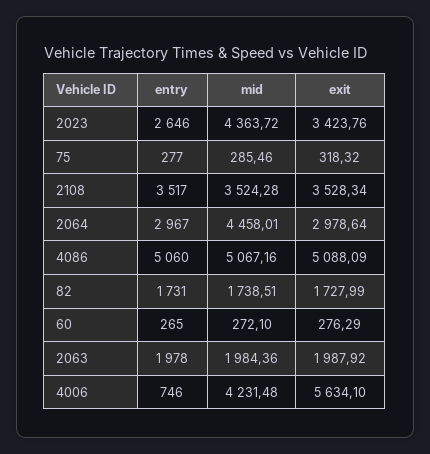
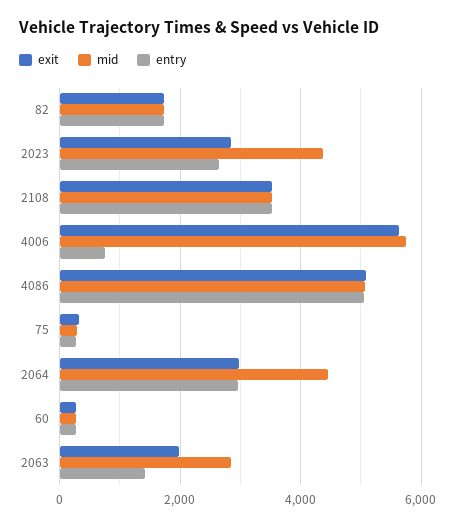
  {
    "entry": {
      "2023": 2646,
      "75": 277,
      "2108": 3517,
      "2064": 2967,
      "4086": 5060,
      "82": 1731,
      "60": 265,
-     "2063": 1978,
+     "2063": 1400,
      "4006": 746
    },
    "mid": {
      "2023": 4363.72,
      "75": 285.46,
      "2108": 3524.28,
      "2064": 4458.01,
      "4086": 5067.16,
      "82": 1738.51,
      "60": 272.1,
-     "2063": 1984.36,
+     "2063": 2800,
-     "4006": 4231.48
+     "4006": 5800
    },
    "exit": {
-     "2023": 3423.76,
+     "2023": 2800,
      "75": 318.32,
      "2108": 3528.34,
      "2064": 2978.64,
      "4086": 5088.09,
      "82": 1727.99,
      "60": 276.29,
      "2063": 1987.92,
      "4006": 5634.1
    }
  }

